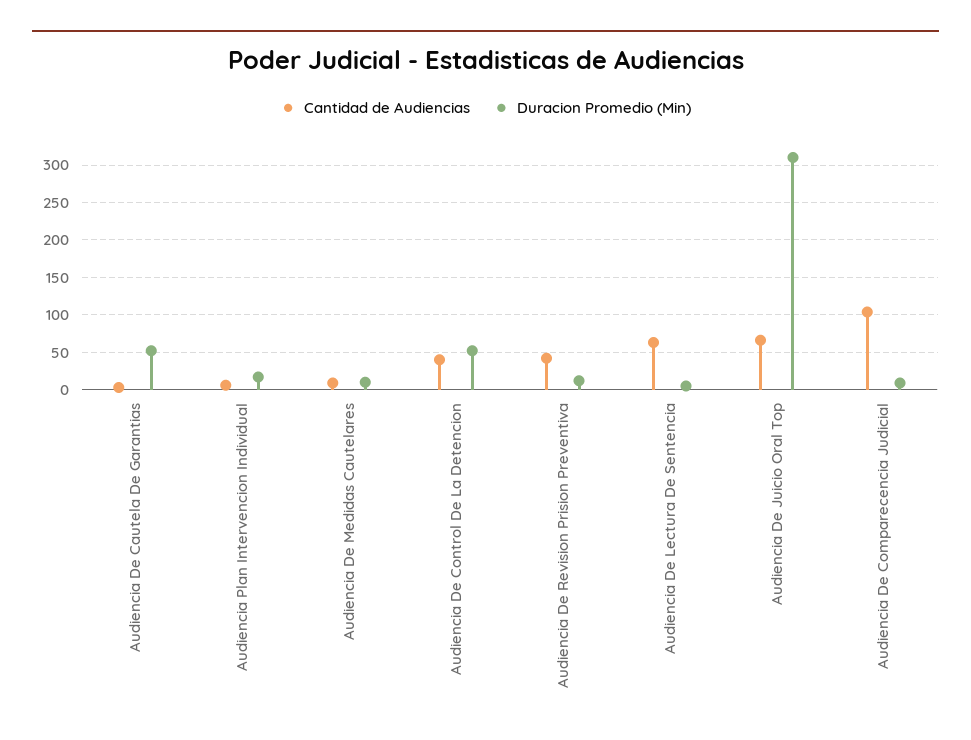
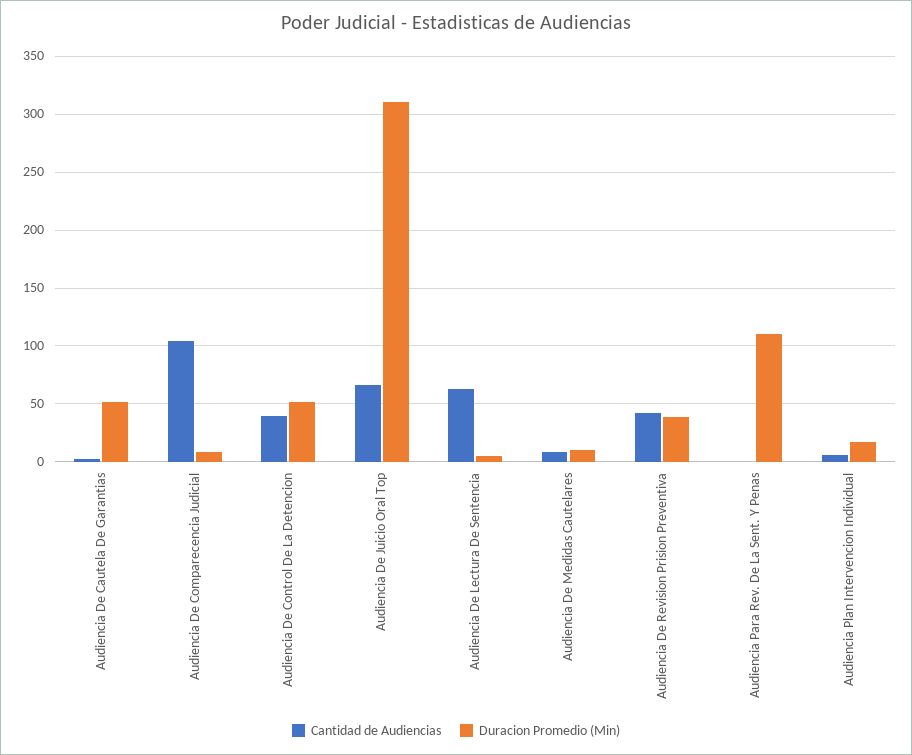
  {
    "Cantidad de Audiencias": {
      "Audiencia De Cautela De Garantias": 0,
      "Audiencia Plan Intervencion Individual": 10,
      "Audiencia De Medidas Cautelares": 10,
      "Audiencia De Control De La Detencion": 40,
      "Audiencia De Revision Prision Preventiva": 40,
      "Audiencia De Lectura De Sentencia": 60,
      "Audiencia De Juicio Oral Top": 70,
-     "Audiencia De Comparecencia Judicial": 100
+     "Audiencia De Comparecencia Judicial": 100,
+     "Audiencia Para Rev. De La Sent. Y Penas": 0
    },
    "Duracion Promedio (Min)": {
      "Audiencia De Cautela De Garantias": 50,
      "Audiencia Plan Intervencion Individual": 20,
      "Audiencia De Medidas Cautelares": 10,
      "Audiencia De Control De La Detencion": 50,
-     "Audiencia De Revision Prision Preventiva": 10,
+     "Audiencia De Revision Prision Preventiva": 40,
      "Audiencia De Lectura De Sentencia": 10,
      "Audiencia De Juicio Oral Top": 310,
-     "Audiencia De Comparecencia Judicial": 10
+     "Audiencia De Comparecencia Judicial": 10,
+     "Audiencia Para Rev. De La Sent. Y Penas": 110
    }
  }

